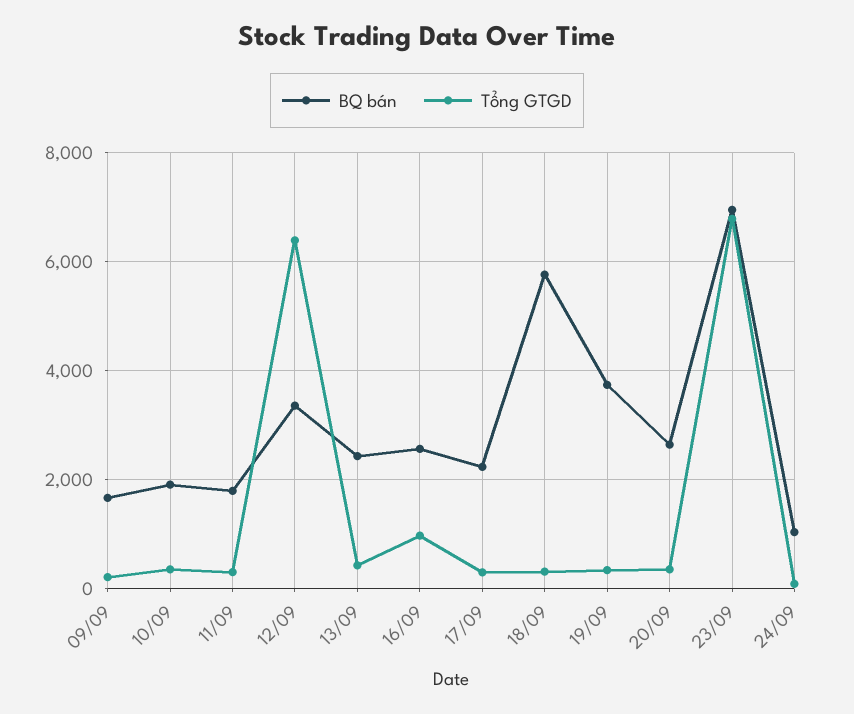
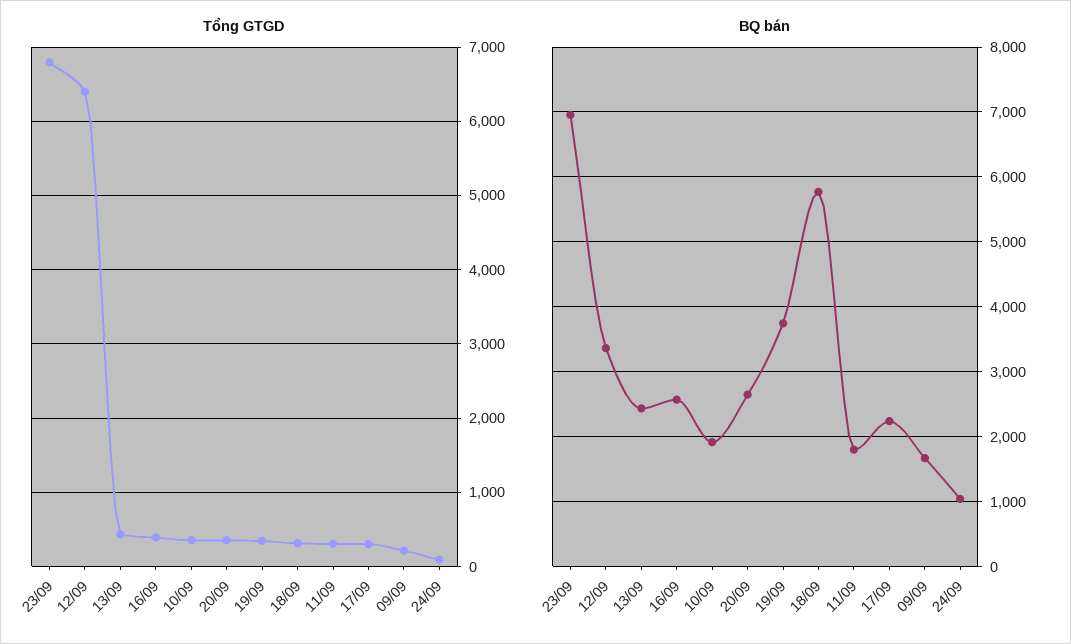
  {
    "BQ bán": {
      "09/09": 1700,
      "10/09": 1900,
      "11/09": 1800,
      "12/09": 3400,
      "13/09": 2400,
      "16/09": 2600,
      "17/09": 2200,
      "18/09": 5800,
      "19/09": 3700,
      "20/09": 2600,
      "23/09": 7000,
      "24/09": 1000
    },
    "Tổng GTGD": {
      "09/09": 200,
      "10/09": 400,
      "11/09": 300,
      "12/09": 6400,
      "13/09": 400,
-     "16/09": 1000,
+     "16/09": 400,
      "17/09": 300,
      "18/09": 300,
      "19/09": 300,
      "20/09": 400,
      "23/09": 6800,
      "24/09": 100
    }
  }

